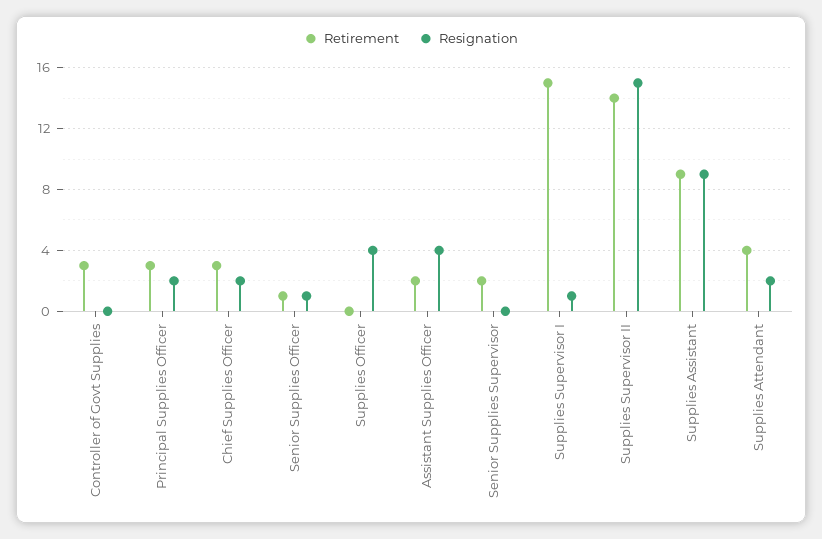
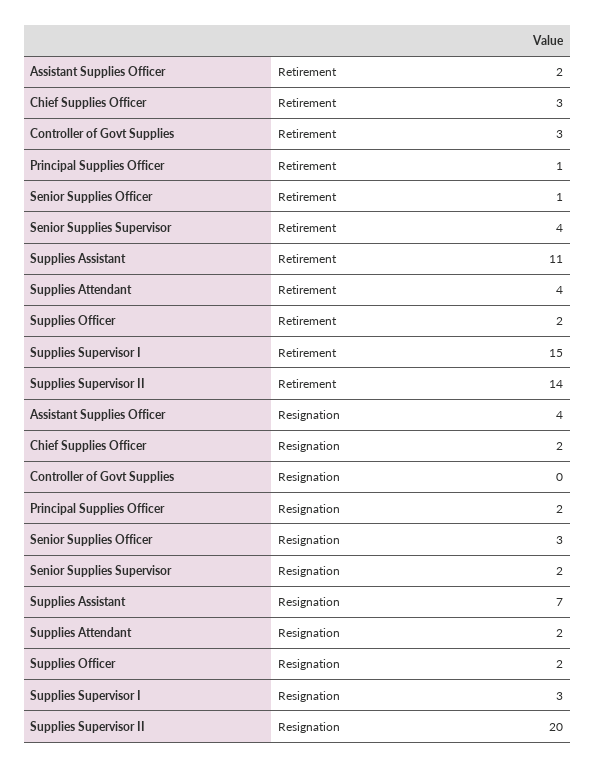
  {
    "Retirement": {
      "Controller of Govt Supplies": 3,
-     "Principal Supplies Officer": 3,
+     "Principal Supplies Officer": 1,
      "Chief Supplies Officer": 3,
      "Senior Supplies Officer": 1,
-     "Supplies Officer": 0,
+     "Supplies Officer": 2,
      "Assistant Supplies Officer": 2,
-     "Senior Supplies Supervisor": 2,
+     "Senior Supplies Supervisor": 4,
      "Supplies Supervisor I": 15,
      "Supplies Supervisor II": 14,
-     "Supplies Assistant": 9,
+     "Supplies Assistant": 11,
      "Supplies Attendant": 4
    },
    "Resignation": {
      "Controller of Govt Supplies": 0,
      "Principal Supplies Officer": 2,
      "Chief Supplies Officer": 2,
-     "Senior Supplies Officer": 1,
+     "Senior Supplies Officer": 3,
-     "Supplies Officer": 4,
+     "Supplies Officer": 2,
      "Assistant Supplies Officer": 4,
-     "Senior Supplies Supervisor": 0,
+     "Senior Supplies Supervisor": 2,
-     "Supplies Supervisor I": 1,
+     "Supplies Supervisor I": 3,
-     "Supplies Supervisor II": 15,
+     "Supplies Supervisor II": 20,
-     "Supplies Assistant": 9,
+     "Supplies Assistant": 7,
      "Supplies Attendant": 2
    }
  }

